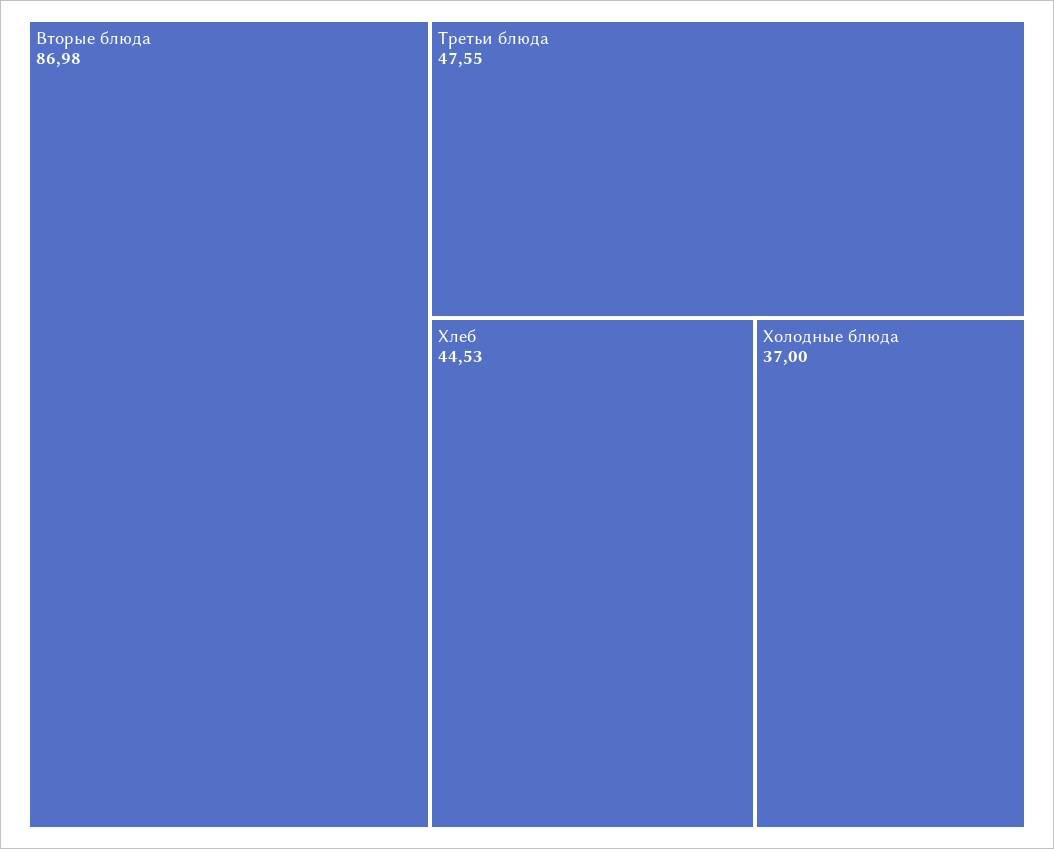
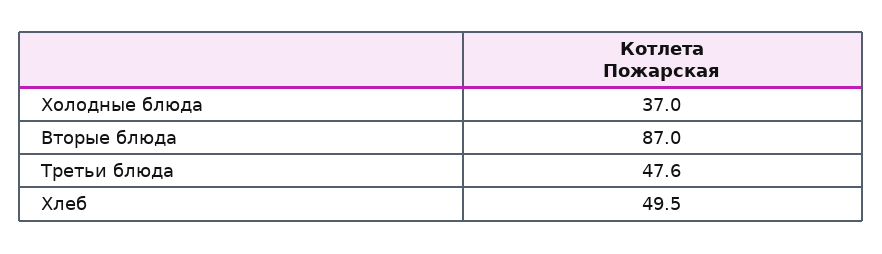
  {
    "Вторые блюда": 86.98,
    "Третьи блюда": 47.55,
-   "Хлеб": 44.53,
+   "Хлеб": 49.5,
    "Холодные блюда": 37
  }

